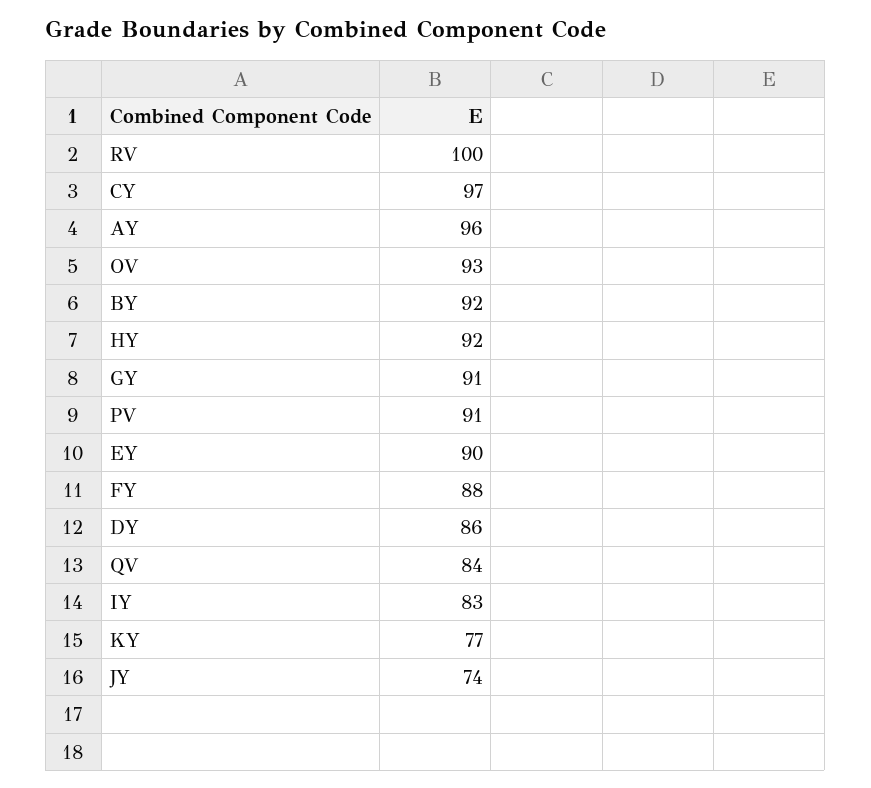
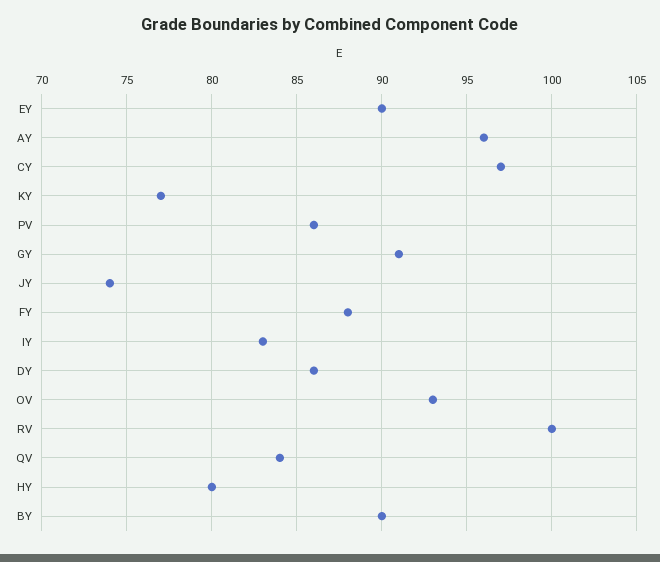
  {
    "RV": 100,
    "CY": 97,
    "AY": 96,
    "OV": 93,
-   "BY": 92,
+   "BY": 90,
-   "HY": 92,
+   "HY": 80,
    "GY": 91,
-   "PV": 91,
+   "PV": 86,
    "EY": 90,
    "FY": 88,
    "DY": 86,
    "QV": 84,
    "IY": 83,
    "KY": 77,
    "JY": 74
  }

